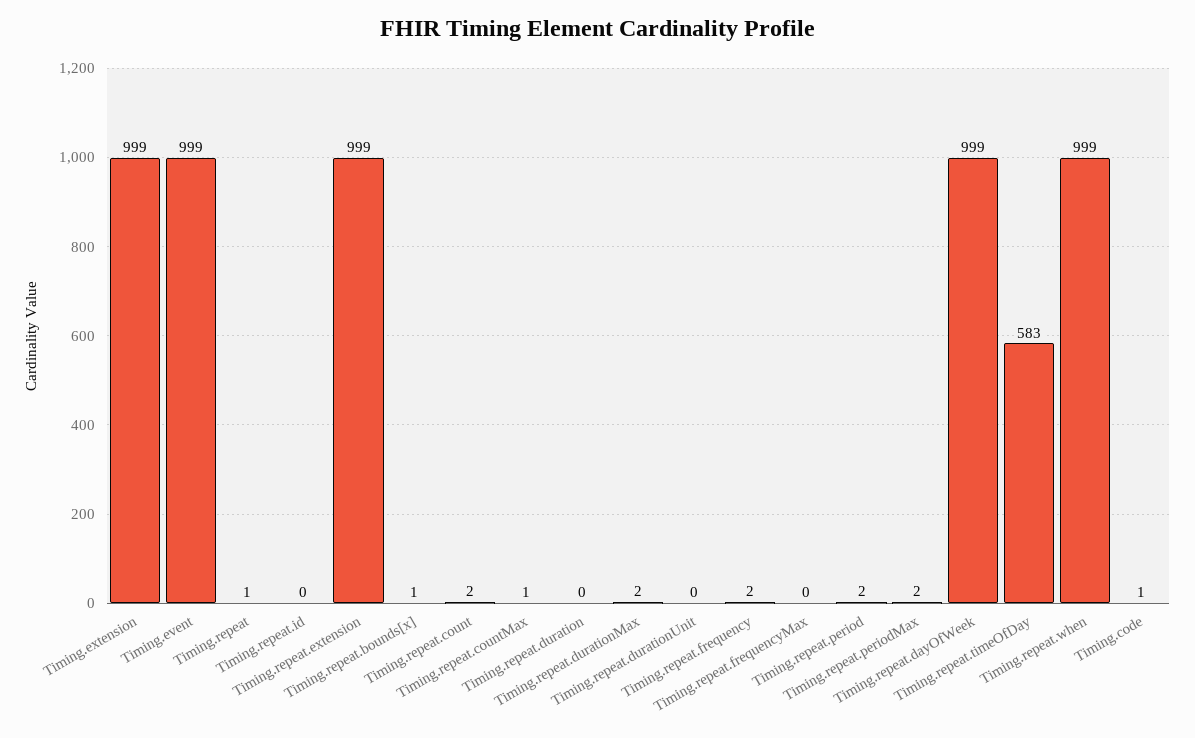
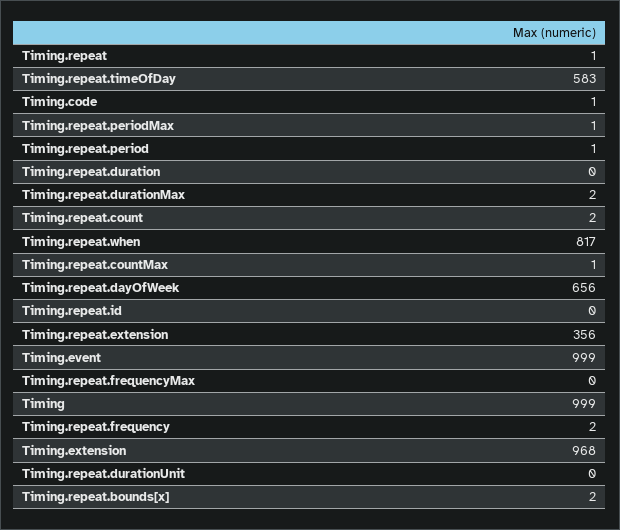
  {
-   "Timing.extension": 999,
+   "Timing.extension": 968,
    "Timing.event": 999,
    "Timing.repeat": 1,
    "Timing.repeat.id": 0,
-   "Timing.repeat.extension": 999,
+   "Timing.repeat.extension": 356,
-   "Timing.repeat.bounds[x]": 1,
+   "Timing.repeat.bounds[x]": 2,
    "Timing.repeat.count": 2,
    "Timing.repeat.countMax": 1,
    "Timing.repeat.duration": 0,
    "Timing.repeat.durationMax": 2,
    "Timing.repeat.durationUnit": 0,
    "Timing.repeat.frequency": 2,
    "Timing.repeat.frequencyMax": 0,
-   "Timing.repeat.period": 2,
+   "Timing.repeat.period": 1,
-   "Timing.repeat.periodMax": 2,
+   "Timing.repeat.periodMax": 1,
-   "Timing.repeat.dayOfWeek": 999,
+   "Timing.repeat.dayOfWeek": 656,
    "Timing.repeat.timeOfDay": 583,
-   "Timing.repeat.when": 999,
+   "Timing.repeat.when": 817,
-   "Timing.code": 1
+   "Timing.code": 1,
+   "Timing": 999
  }

